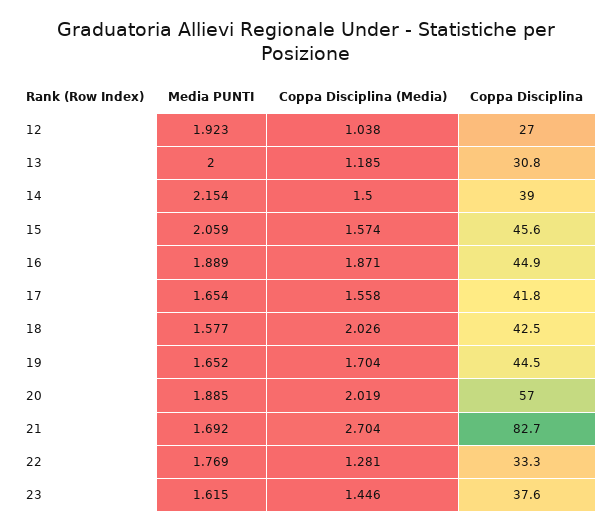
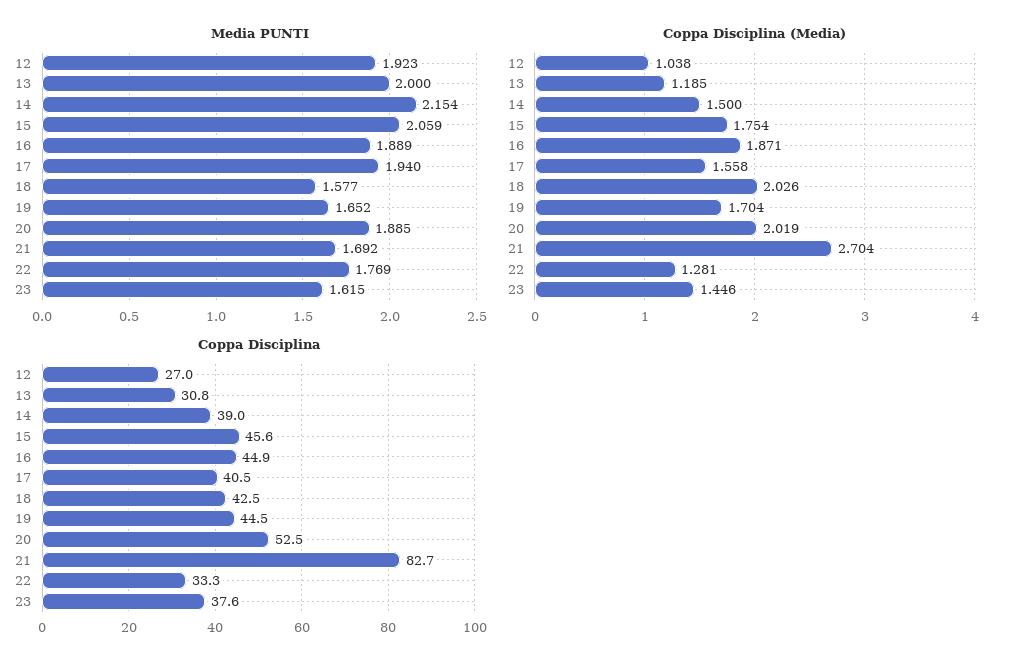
  {
    "Media PUNTI": {
      "12": 1.923,
      "13": 2,
      "14": 2.154,
      "15": 2.059,
      "16": 1.889,
-     "17": 1.654,
+     "17": 1.94,
      "18": 1.577,
      "19": 1.652,
      "20": 1.885,
      "21": 1.692,
      "22": 1.769,
      "23": 1.615
    },
    "Coppa Disciplina (Media)": {
      "12": 1.038,
      "13": 1.185,
      "14": 1.5,
-     "15": 1.574,
+     "15": 1.754,
      "16": 1.871,
      "17": 1.558,
      "18": 2.026,
      "19": 1.704,
      "20": 2.019,
      "21": 2.704,
      "22": 1.281,
      "23": 1.446
    },
    "Coppa Disciplina": {
      "12": 27,
      "13": 30.8,
      "14": 39,
      "15": 45.6,
      "16": 44.9,
-     "17": 41.8,
+     "17": 40.5,
      "18": 42.5,
      "19": 44.5,
-     "20": 57,
+     "20": 52.5,
      "21": 82.7,
      "22": 33.3,
      "23": 37.6
    }
  }

